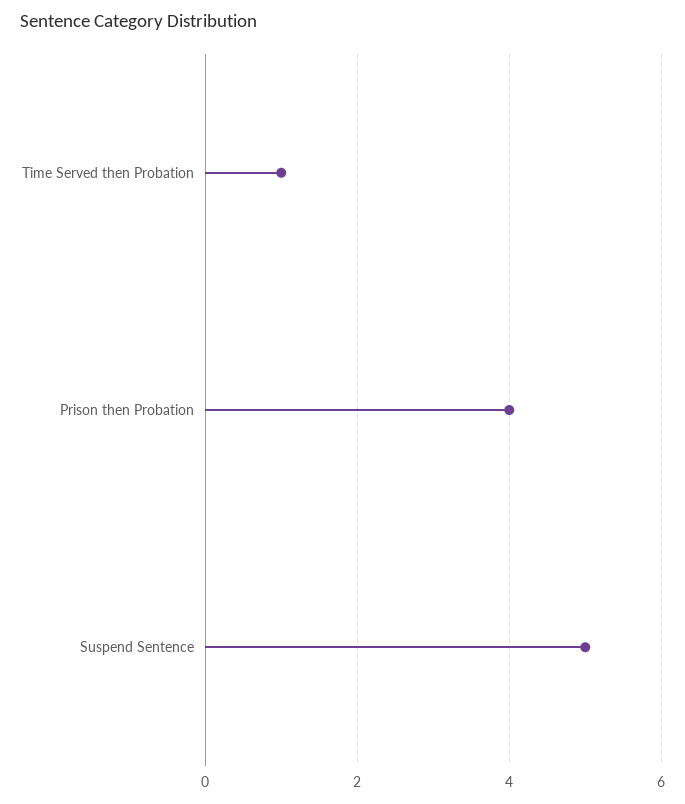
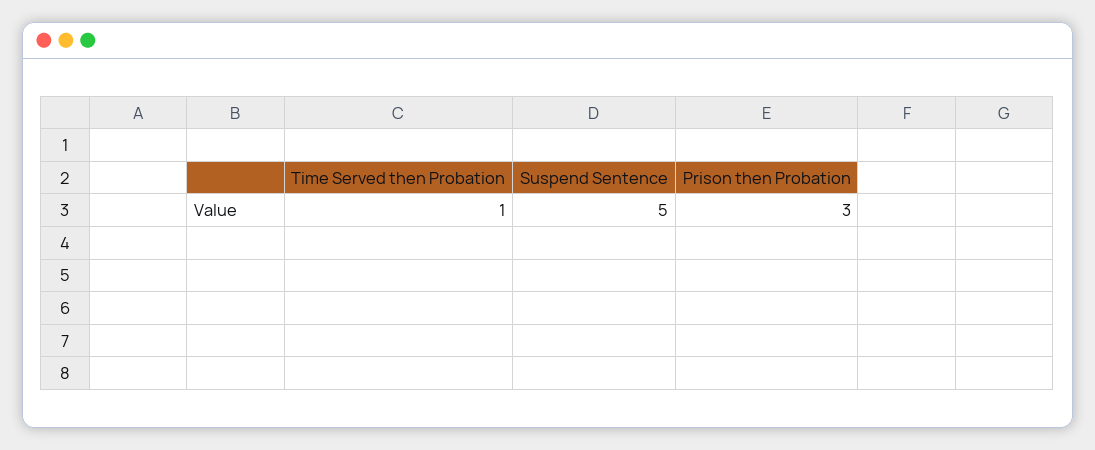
  {
    "Time Served then Probation": 1,
-   "Prison then Probation": 4,
+   "Prison then Probation": 3,
    "Suspend Sentence": 5
  }

